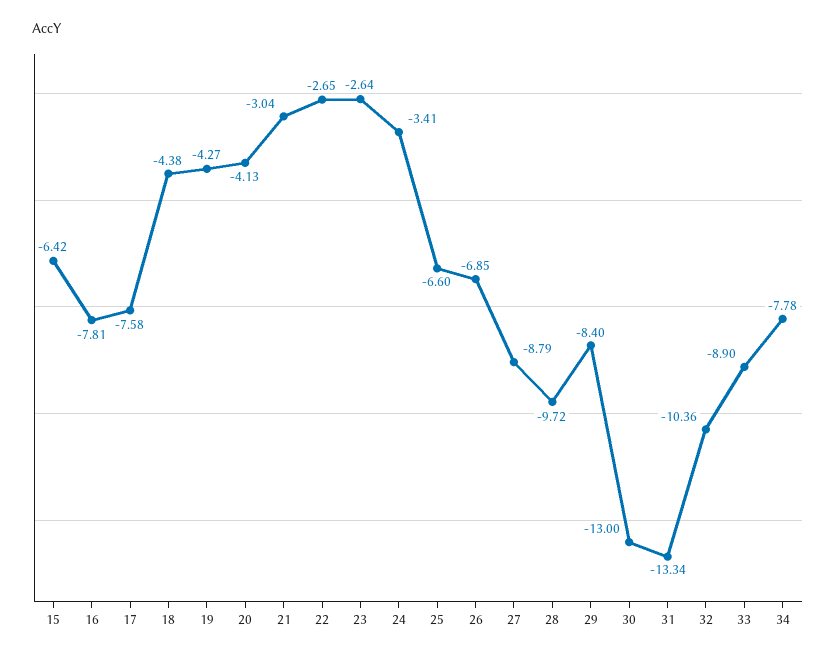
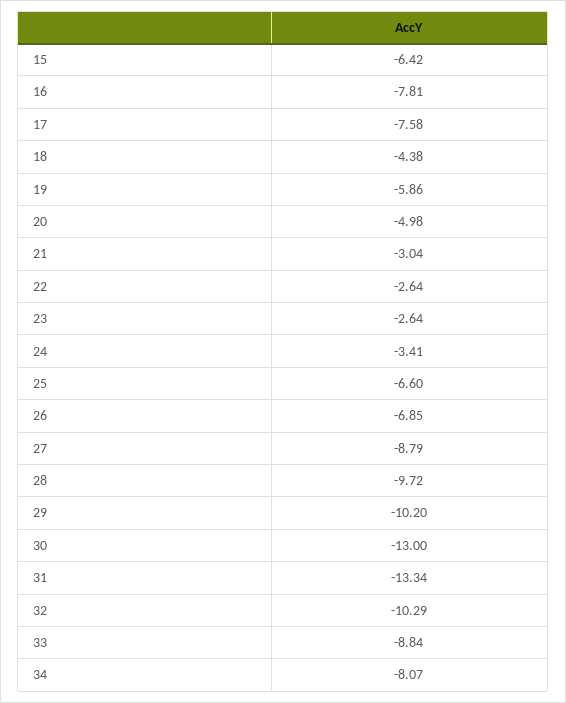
  {
    "15": -6.42,
    "16": -7.81,
    "17": -7.58,
    "18": -4.38,
-   "19": -4.27,
+   "19": -5.86,
-   "20": -4.13,
+   "20": -4.98,
    "21": -3.04,
-   "22": -2.65,
+   "22": -2.64,
    "23": -2.64,
    "24": -3.41,
    "25": -6.6,
    "26": -6.85,
    "27": -8.79,
    "28": -9.72,
-   "29": -8.4,
+   "29": -10.2,
    "30": -13,
    "31": -13.34,
-   "32": -10.36,
+   "32": -10.29,
-   "33": -8.9,
+   "33": -8.84,
-   "34": -7.78
+   "34": -8.07
  }

